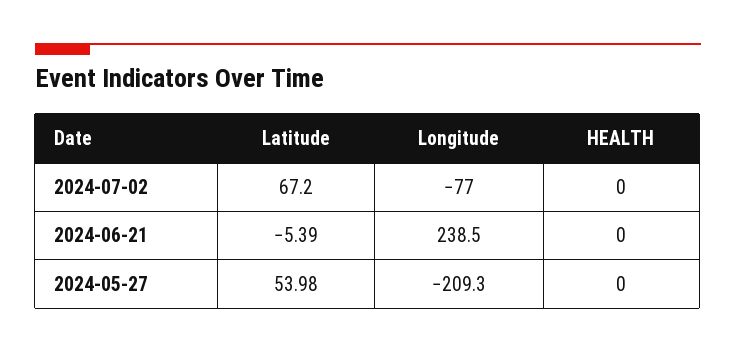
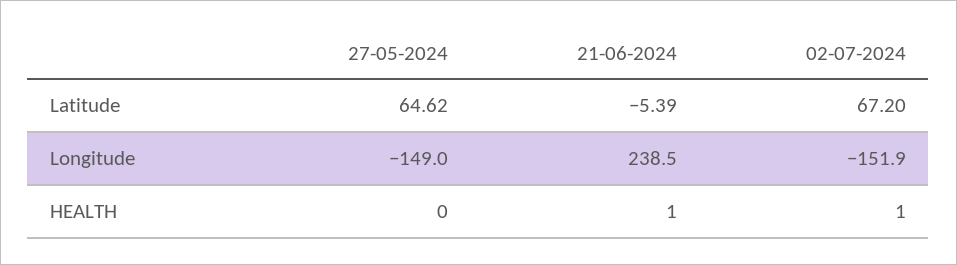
  {
    "Latitude": {
      "2024-07-02": 67.2,
      "2024-06-21": -5.39,
-     "2024-05-27": 53.98
+     "2024-05-27": 64.62
    },
    "Longitude": {
-     "2024-07-02": -77,
+     "2024-07-02": -151.9,
      "2024-06-21": 238.5,
-     "2024-05-27": -209.3
+     "2024-05-27": -149
    },
    "HEALTH": {
-     "2024-07-02": 0,
+     "2024-07-02": 1,
-     "2024-06-21": 0,
+     "2024-06-21": 1,
      "2024-05-27": 0
    }
  }

